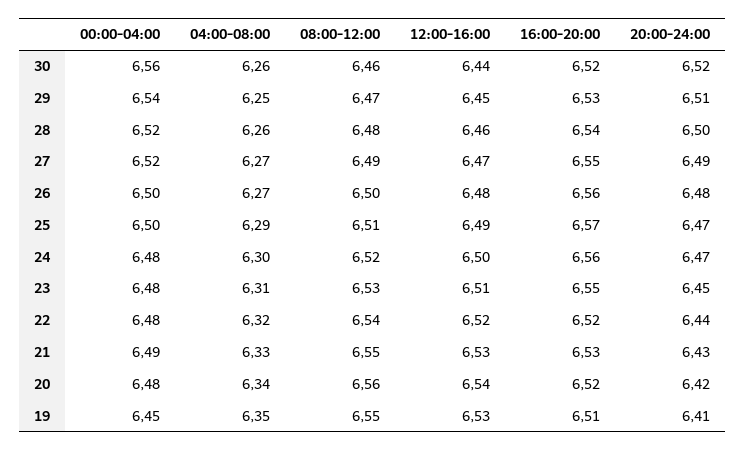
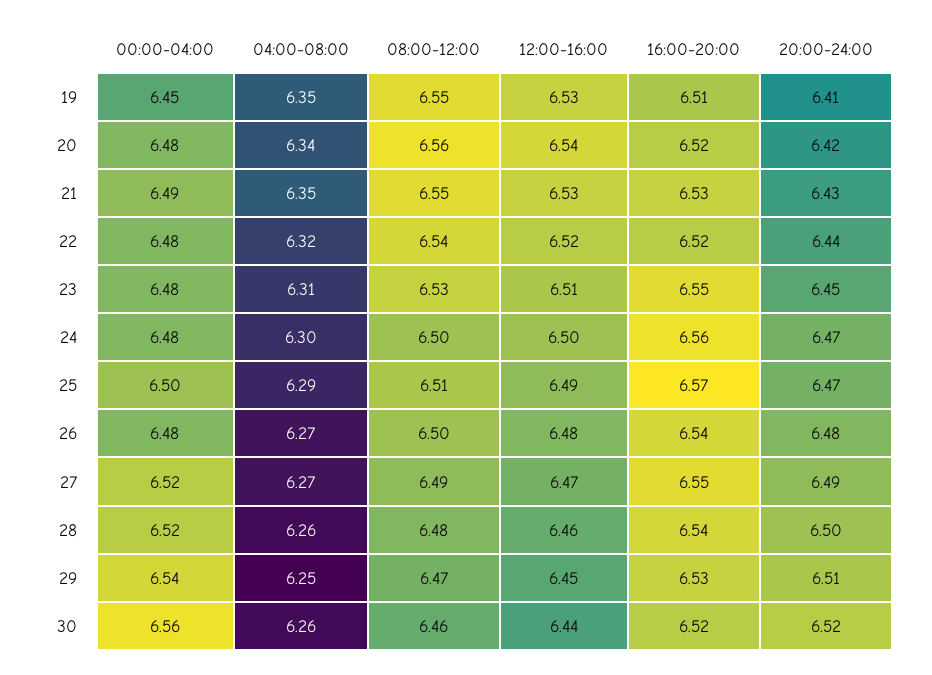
  {
    "00:00-04:00": {
      "30": 6.56,
      "29": 6.54,
      "28": 6.52,
      "27": 6.52,
-     "26": 6.5,
+     "26": 6.48,
      "25": 6.5,
      "24": 6.48,
      "23": 6.48,
      "22": 6.48,
      "21": 6.49,
      "20": 6.48,
      "19": 6.45
    },
    "04:00-08:00": {
      "30": 6.26,
      "29": 6.25,
      "28": 6.26,
      "27": 6.27,
      "26": 6.27,
      "25": 6.29,
      "24": 6.3,
      "23": 6.31,
      "22": 6.32,
-     "21": 6.33,
+     "21": 6.35,
      "20": 6.34,
      "19": 6.35
    },
    "08:00-12:00": {
      "30": 6.46,
      "29": 6.47,
      "28": 6.48,
      "27": 6.49,
      "26": 6.5,
      "25": 6.51,
-     "24": 6.52,
+     "24": 6.5,
      "23": 6.53,
      "22": 6.54,
      "21": 6.55,
      "20": 6.56,
      "19": 6.55
    },
    "12:00-16:00": {
      "30": 6.44,
      "29": 6.45,
      "28": 6.46,
      "27": 6.47,
      "26": 6.48,
      "25": 6.49,
      "24": 6.5,
      "23": 6.51,
      "22": 6.52,
      "21": 6.53,
      "20": 6.54,
      "19": 6.53
    },
    "16:00-20:00": {
      "30": 6.52,
      "29": 6.53,
      "28": 6.54,
      "27": 6.55,
-     "26": 6.56,
+     "26": 6.54,
      "25": 6.57,
      "24": 6.56,
      "23": 6.55,
      "22": 6.52,
      "21": 6.53,
      "20": 6.52,
      "19": 6.51
    },
    "20:00-24:00": {
      "30": 6.52,
      "29": 6.51,
      "28": 6.5,
      "27": 6.49,
      "26": 6.48,
      "25": 6.47,
      "24": 6.47,
      "23": 6.45,
      "22": 6.44,
      "21": 6.43,
      "20": 6.42,
      "19": 6.41
    }
  }

